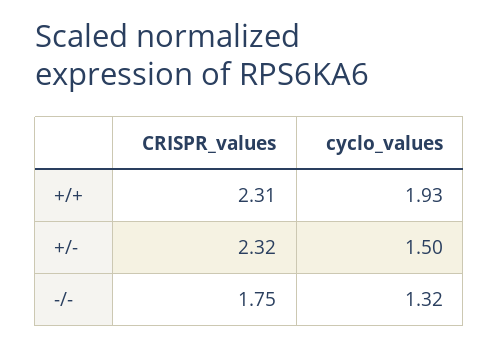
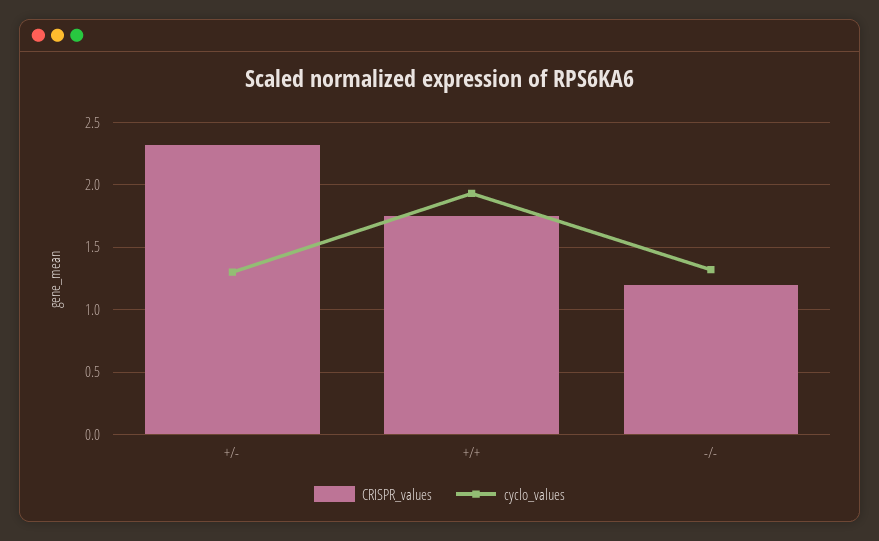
  {
    "CRISPR_values": {
-     "+/+": 2.31,
+     "+/+": 1.75,
      "+/-": 2.32,
-     "-/-": 1.75
+     "-/-": 1.2
    },
    "cyclo_values": {
      "+/+": 1.93,
-     "+/-": 1.5,
+     "+/-": 1.3,
      "-/-": 1.32
    }
  }

